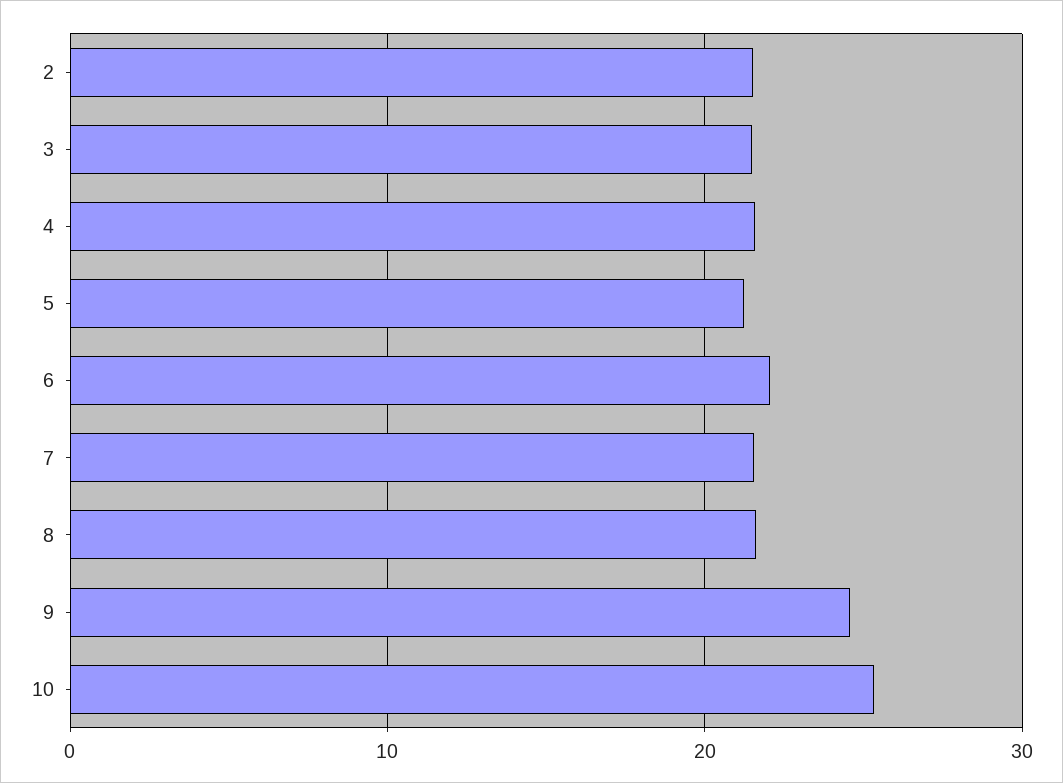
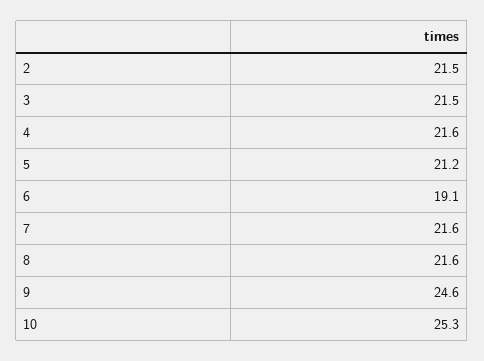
  {
    "2": 21.5,
    "3": 21.5,
    "4": 21.6,
    "5": 21.2,
-   "6": 22,
+   "6": 19.1,
    "7": 21.6,
    "8": 21.6,
    "9": 24.6,
    "10": 25.3
  }

